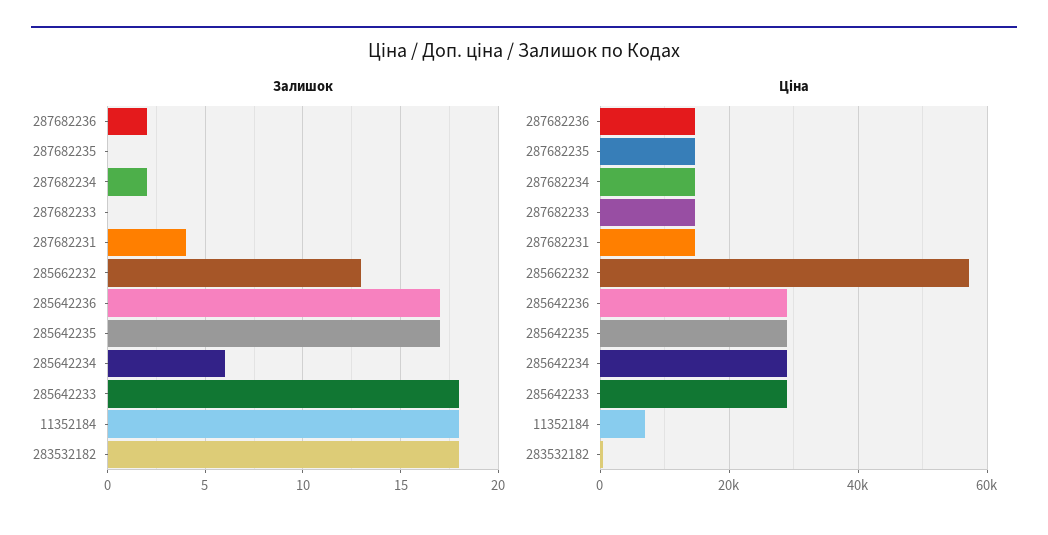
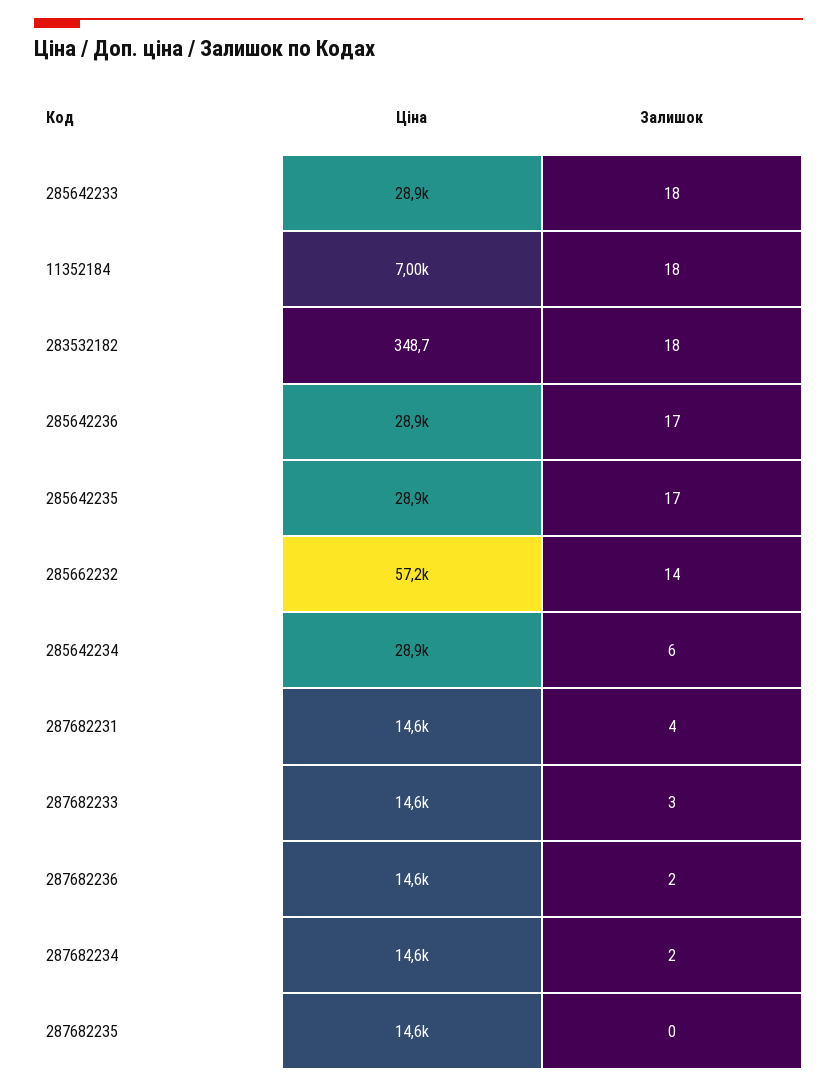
  {
    "Залишок": {
      "287682236": 2,
      "287682235": 0,
      "287682234": 2,
-     "287682233": 0,
+     "287682233": 3,
      "287682231": 4,
-     "285662232": 13,
+     "285662232": 14,
      "285642236": 17,
      "285642235": 17,
      "285642234": 6,
      "285642233": 18,
      "11352184": 18,
      "283532182": 18
    },
    "Ціна": {
      "287682236": 14600,
      "287682235": 14600,
      "287682234": 14600,
      "287682233": 14600,
      "287682231": 14600,
      "285662232": 57200,
      "285642236": 28900,
      "285642235": 28900,
      "285642234": 28900,
      "285642233": 28900,
      "11352184": 7000,
      "283532182": 348.7
    }
  }

